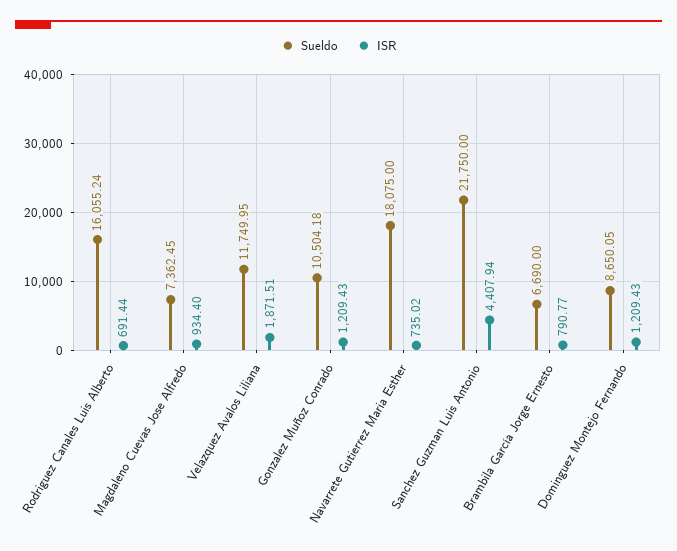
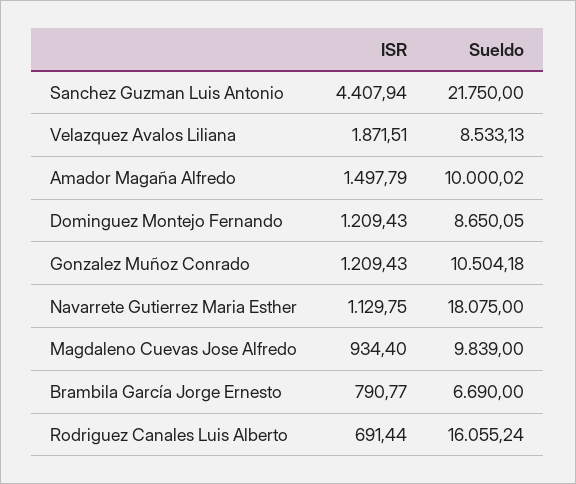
  {
    "Sueldo": {
      "Rodriguez Canales Luis Alberto": 16055.24,
-     "Magdaleno Cuevas Jose Alfredo": 7362.45,
+     "Magdaleno Cuevas Jose Alfredo": 9839,
-     "Velazquez Avalos Liliana": 11749.95,
+     "Velazquez Avalos Liliana": 8533.13,
      "Gonzalez Muñoz Conrado": 10504.18,
      "Navarrete Gutierrez Maria Esther": 18075,
      "Sanchez Guzman Luis Antonio": 21750,
      "Brambila García Jorge Ernesto": 6690,
-     "Dominguez Montejo Fernando": 8650.05
+     "Dominguez Montejo Fernando": 8650.05,
+     "Amador Magaña Alfredo": 10000.02
    },
    "ISR": {
      "Rodriguez Canales Luis Alberto": 691.44,
      "Magdaleno Cuevas Jose Alfredo": 934.4,
      "Velazquez Avalos Liliana": 1871.51,
      "Gonzalez Muñoz Conrado": 1209.43,
-     "Navarrete Gutierrez Maria Esther": 735.02,
+     "Navarrete Gutierrez Maria Esther": 1129.75,
      "Sanchez Guzman Luis Antonio": 4407.94,
      "Brambila García Jorge Ernesto": 790.77,
-     "Dominguez Montejo Fernando": 1209.43
+     "Dominguez Montejo Fernando": 1209.43,
+     "Amador Magaña Alfredo": 1497.79
    }
  }

